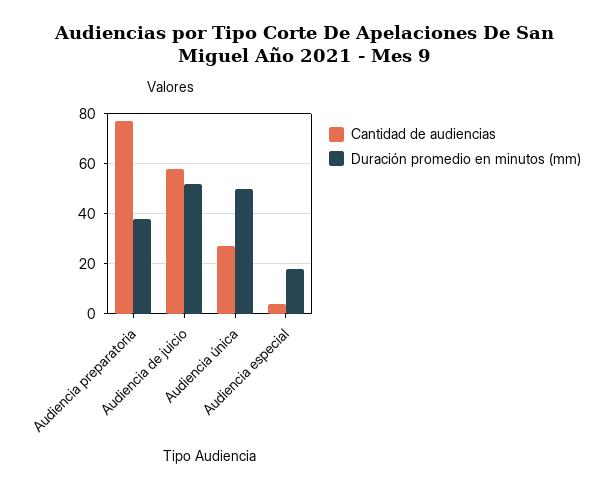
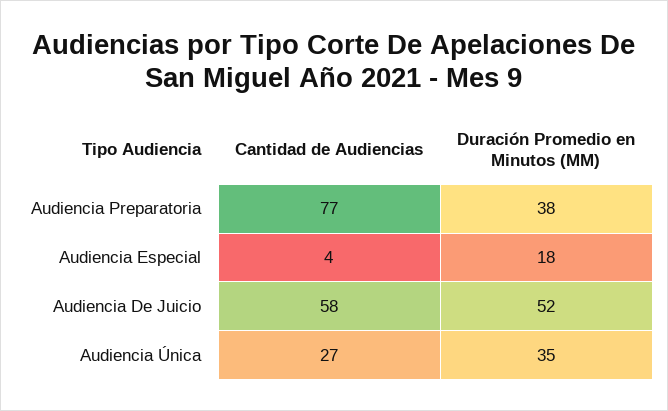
  {
    "Cantidad de audiencias": {
      "Audiencia preparatoria": 77,
      "Audiencia de juicio": 58,
      "Audiencia única": 27,
      "Audiencia especial": 4
    },
    "Duración promedio en minutos (mm)": {
      "Audiencia preparatoria": 38,
      "Audiencia de juicio": 52,
-     "Audiencia única": 50,
+     "Audiencia única": 35,
      "Audiencia especial": 18
    }
  }

